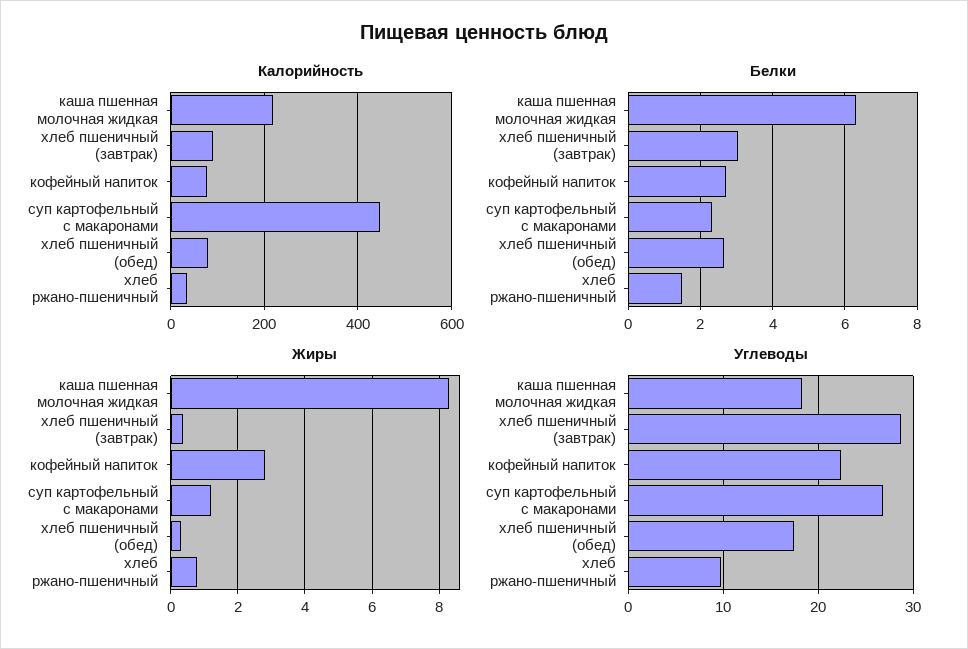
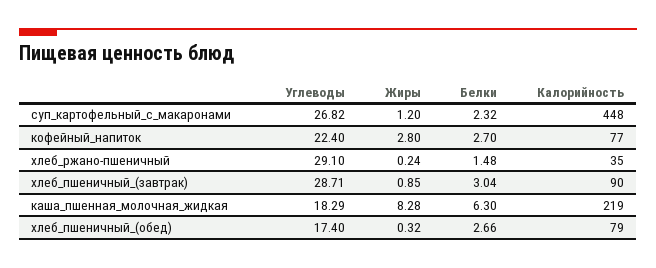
  {
    "Калорийность": {
      "каша пшенная молочная жидкая": 219,
      "хлеб пшеничный (завтрак)": 90,
      "кофейный напиток": 77,
      "суп картофельный с макаронами": 448,
      "хлеб пшеничный (обед)": 79,
      "хлеб ржано-пшеничный": 35
    },
    "Белки": {
      "каша пшенная молочная жидкая": 6.3,
      "хлеб пшеничный (завтрак)": 3.04,
      "кофейный напиток": 2.7,
      "суп картофельный с макаронами": 2.32,
      "хлеб пшеничный (обед)": 2.66,
      "хлеб ржано-пшеничный": 1.48
    },
    "Жиры": {
      "каша пшенная молочная жидкая": 8.28,
-     "хлеб пшеничный (завтрак)": 0.4,
+     "хлеб пшеничный (завтрак)": 0.85,
      "кофейный напиток": 2.8,
      "суп картофельный с макаронами": 1.2,
      "хлеб пшеничный (обед)": 0.32,
-     "хлеб ржано-пшеничный": 0.8
+     "хлеб ржано-пшеничный": 0.24
    },
    "Углеводы": {
      "каша пшенная молочная жидкая": 18.29,
      "хлеб пшеничный (завтрак)": 28.71,
      "кофейный напиток": 22.4,
      "суп картофельный с макаронами": 26.82,
      "хлеб пшеничный (обед)": 17.4,
-     "хлеб ржано-пшеничный": 10
+     "хлеб ржано-пшеничный": 29.1
    }
  }

